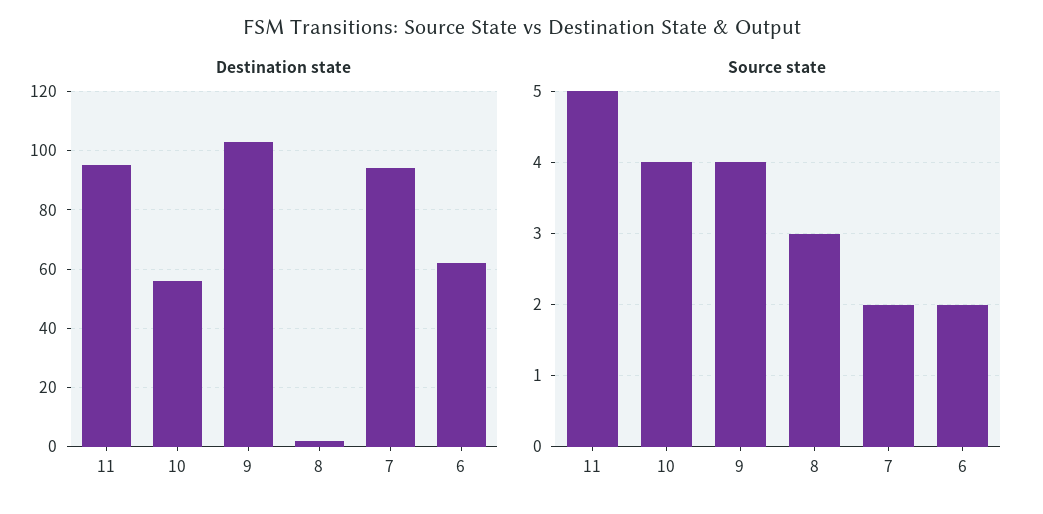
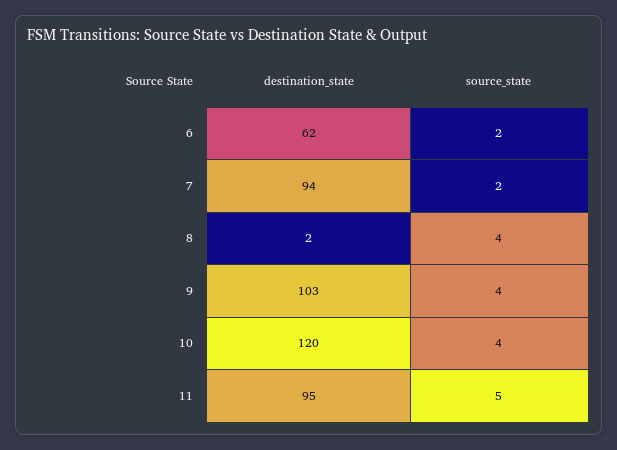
  {
    "Destination state": {
      "11": 95,
-     "10": 55,
+     "10": 120,
      "9": 103,
      "8": 2,
      "7": 94,
      "6": 62
    },
    "Source state": {
      "11": 5,
      "10": 4,
      "9": 4,
-     "8": 3,
+     "8": 4,
      "7": 2,
      "6": 2
    }
  }

